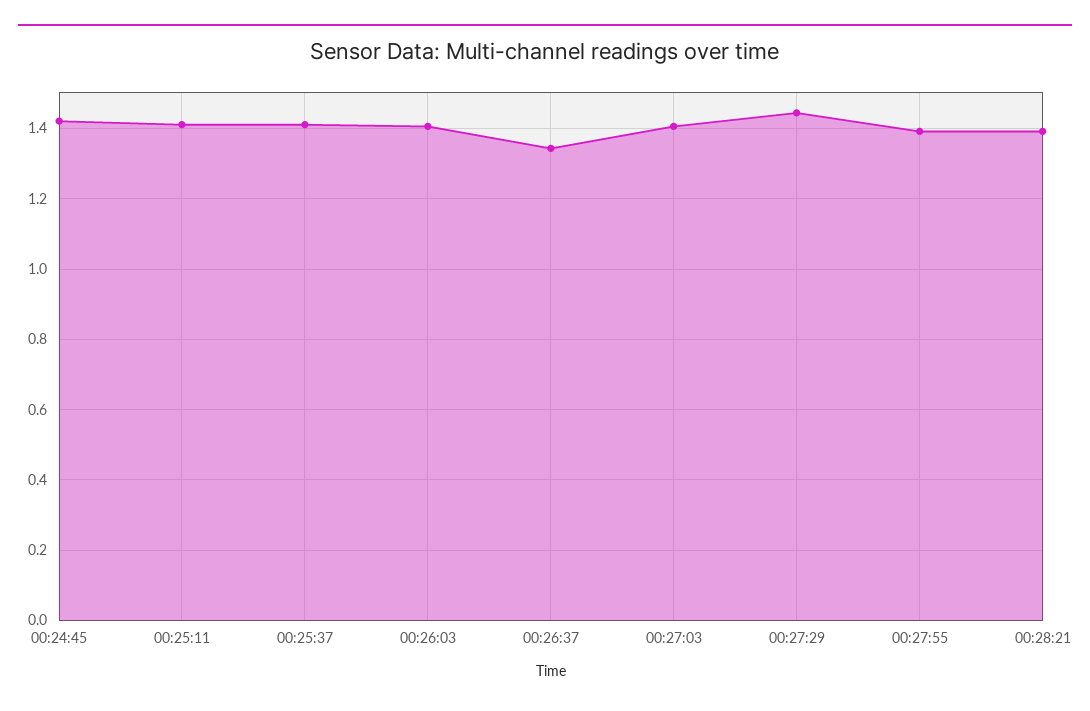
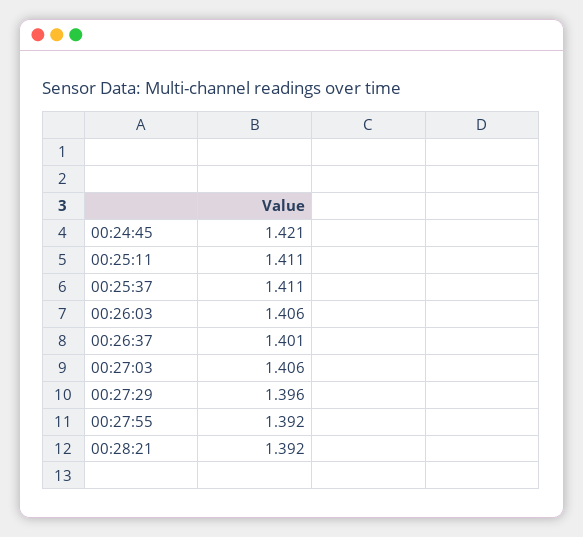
  {
    "00:24:45": 1.421,
    "00:25:11": 1.411,
    "00:25:37": 1.411,
    "00:26:03": 1.406,
-   "00:26:37": 1.34,
+   "00:26:37": 1.401,
    "00:27:03": 1.406,
-   "00:27:29": 1.44,
+   "00:27:29": 1.396,
    "00:27:55": 1.392,
    "00:28:21": 1.392
  }

